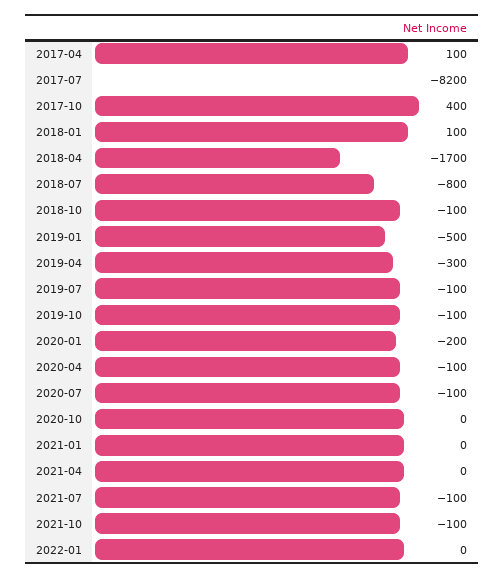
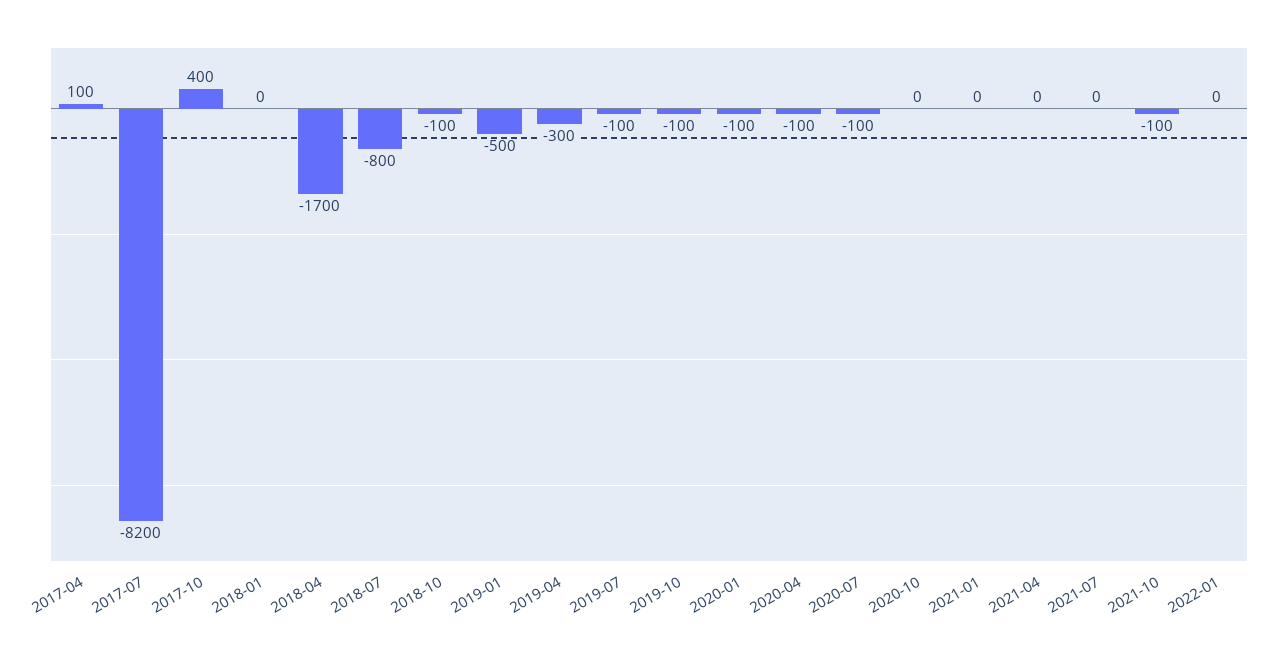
  {
    "2017-04": 100,
    "2017-07": -8200,
    "2017-10": 400,
-   "2018-01": 100,
+   "2018-01": 0,
    "2018-04": -1700,
    "2018-07": -800,
    "2018-10": -100,
    "2019-01": -500,
    "2019-04": -300,
    "2019-07": -100,
    "2019-10": -100,
-   "2020-01": -200,
+   "2020-01": -100,
    "2020-04": -100,
    "2020-07": -100,
    "2020-10": 0,
    "2021-01": 0,
    "2021-04": 0,
-   "2021-07": -100,
+   "2021-07": 0,
    "2021-10": -100,
    "2022-01": 0
  }

